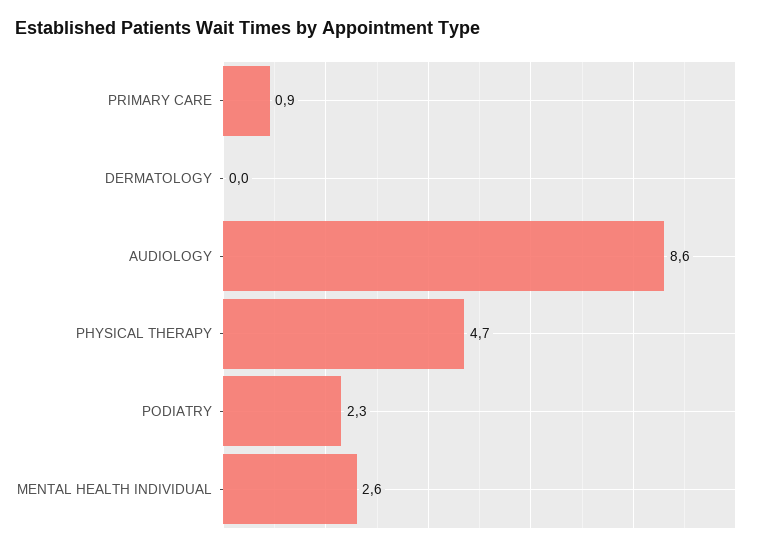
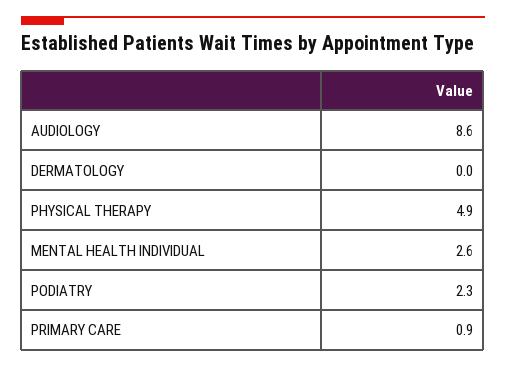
  {
    "PRIMARY CARE": 0.9,
    "DERMATOLOGY": 0,
    "AUDIOLOGY": 8.6,
-   "PHYSICAL THERAPY": 4.7,
+   "PHYSICAL THERAPY": 4.9,
    "PODIATRY": 2.3,
    "MENTAL HEALTH INDIVIDUAL": 2.6
  }

